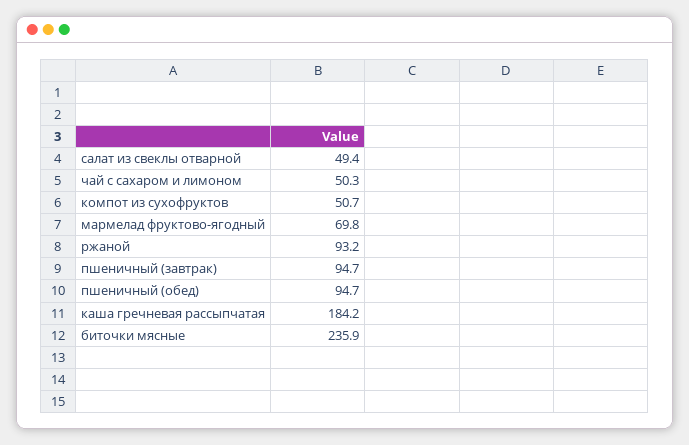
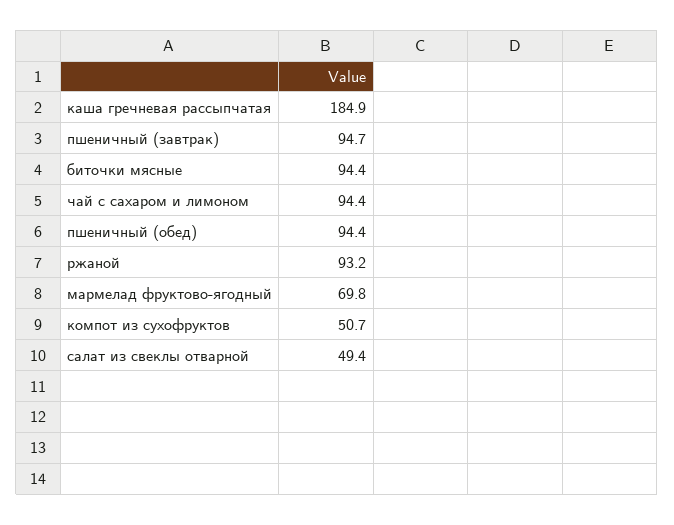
  {
    "салат из свеклы отварной": 49.4,
-   "чай с сахаром и лимоном": 50.3,
+   "чай с сахаром и лимоном": 94.4,
    "компот из сухофруктов": 50.7,
    "мармелад фруктово-ягодный": 69.8,
    "ржаной": 93.2,
    "пшеничный (завтрак)": 94.7,
-   "пшеничный (обед)": 94.7,
+   "пшеничный (обед)": 94.4,
-   "каша гречневая рассыпчатая": 184.2,
+   "каша гречневая рассыпчатая": 184.9,
-   "биточки мясные": 235.9
+   "биточки мясные": 94.4
  }

